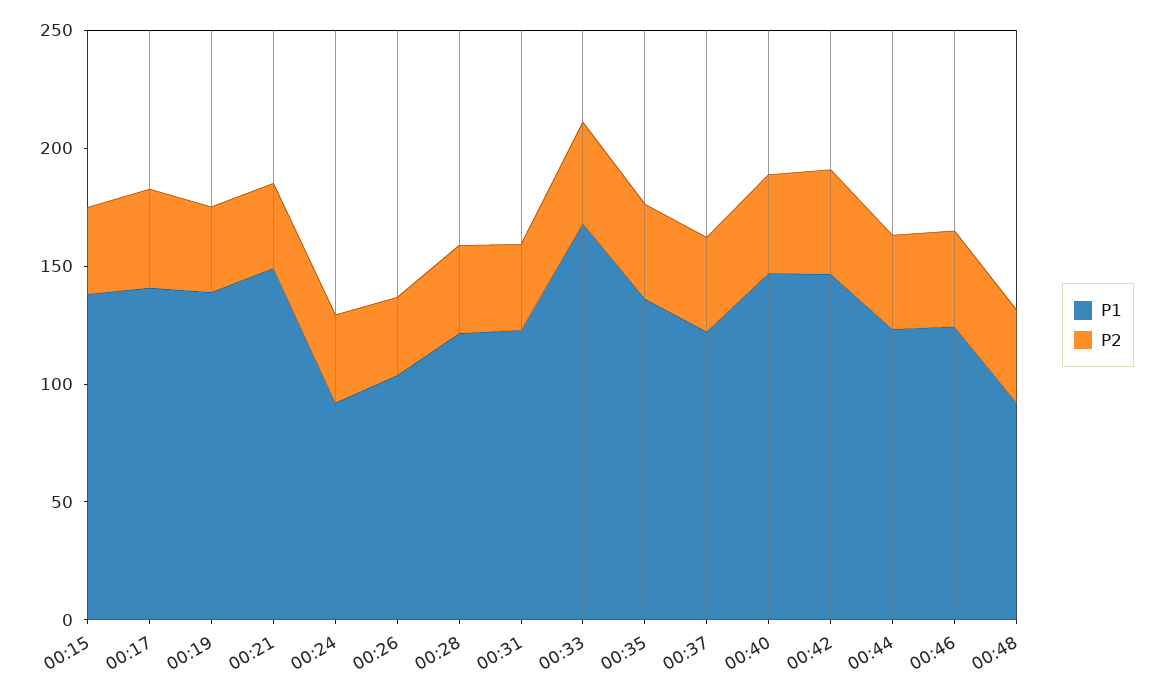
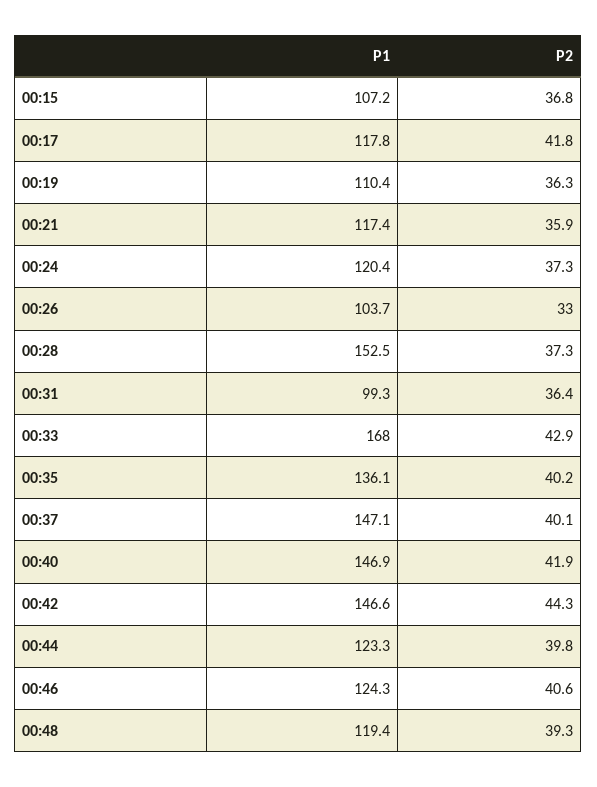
  {
    "P1": {
-     "00:15": 140,
+     "00:15": 107.2,
-     "00:17": 140,
+     "00:17": 117.8,
-     "00:19": 140,
+     "00:19": 110.4,
-     "00:21": 150,
+     "00:21": 117.4,
-     "00:24": 90,
+     "00:24": 120.4,
      "00:26": 103.7,
-     "00:28": 120,
+     "00:28": 152.5,
-     "00:31": 120,
+     "00:31": 99.3,
      "00:33": 168,
      "00:35": 136.1,
-     "00:37": 120,
+     "00:37": 147.1,
      "00:40": 146.9,
      "00:42": 146.6,
      "00:44": 123.3,
      "00:46": 124.3,
-     "00:48": 90
+     "00:48": 119.4
    },
    "P2": {
      "00:15": 36.8,
      "00:17": 41.8,
      "00:19": 36.3,
      "00:21": 35.9,
      "00:24": 37.3,
      "00:26": 33,
      "00:28": 37.3,
      "00:31": 36.4,
      "00:33": 42.9,
      "00:35": 40.2,
      "00:37": 40.1,
      "00:40": 41.9,
      "00:42": 44.3,
      "00:44": 39.8,
      "00:46": 40.6,
      "00:48": 39.3
    }
  }

